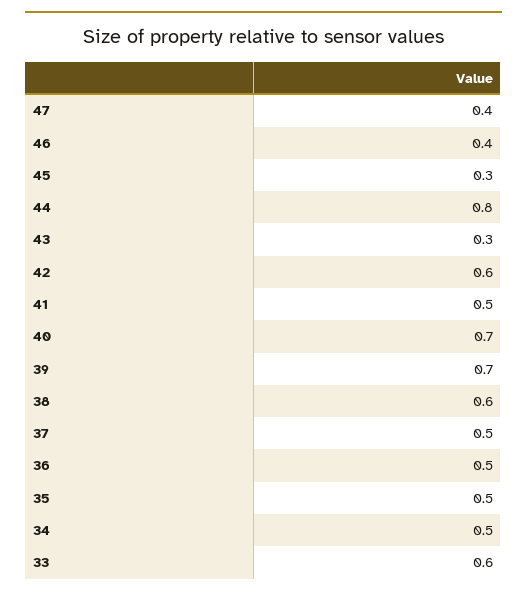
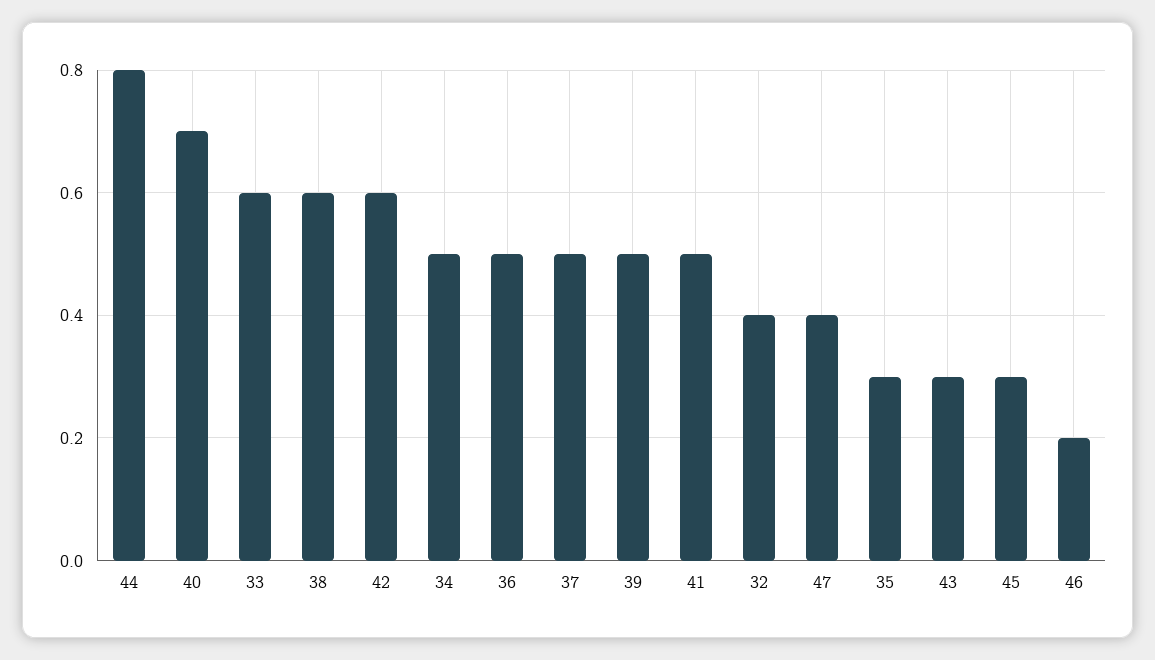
  {
    "47": 0.4,
-   "46": 0.4,
+   "46": 0.2,
    "45": 0.3,
    "44": 0.8,
    "43": 0.3,
    "42": 0.6,
    "41": 0.5,
    "40": 0.7,
-   "39": 0.7,
+   "39": 0.5,
    "38": 0.6,
    "37": 0.5,
    "36": 0.5,
-   "35": 0.5,
+   "35": 0.3,
    "34": 0.5,
-   "33": 0.6
+   "33": 0.6,
+   "32": 0.4
  }

